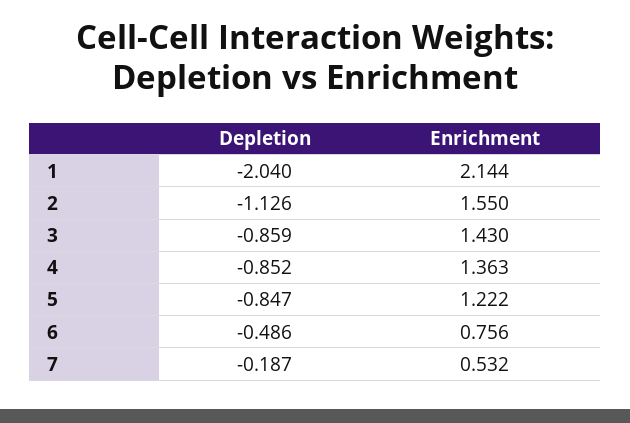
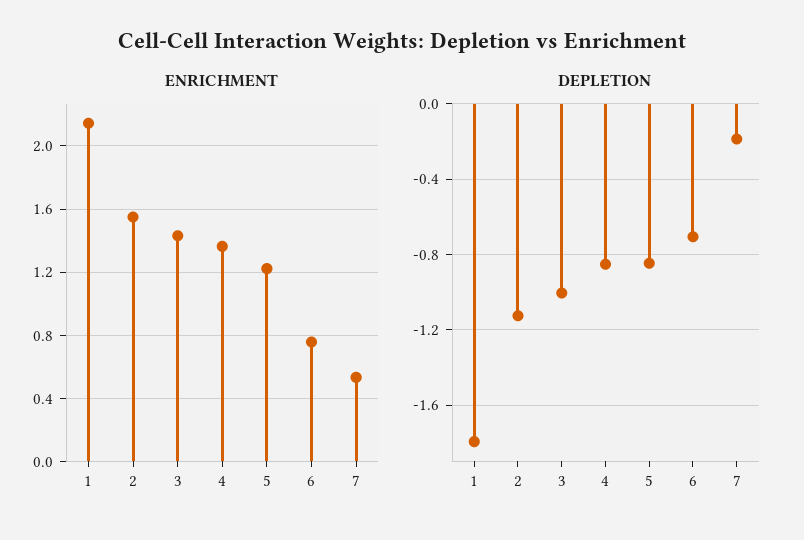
  {
    "Depletion": {
-     "1": -2.04,
+     "1": -1.8,
      "2": -1.126,
-     "3": -0.859,
+     "3": -1,
      "4": -0.852,
      "5": -0.847,
-     "6": -0.486,
+     "6": -0.7,
      "7": -0.187
    },
    "Enrichment": {
      "1": 2.144,
      "2": 1.55,
      "3": 1.43,
      "4": 1.363,
      "5": 1.222,
      "6": 0.756,
      "7": 0.532
    }
  }

